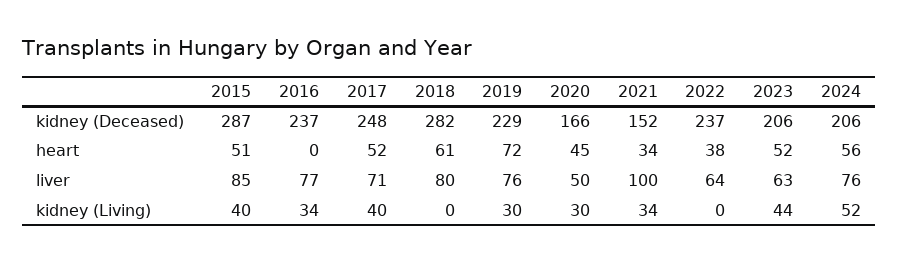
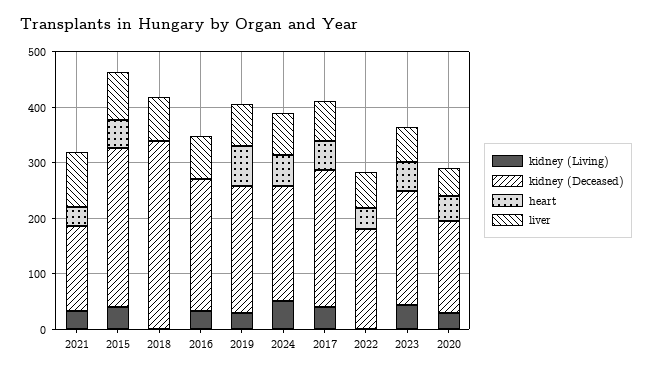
  {
    "kidney (Deceased)": {
      "2015": 287,
      "2016": 237,
      "2017": 248,
-     "2018": 282,
+     "2018": 340,
      "2019": 229,
      "2020": 166,
      "2021": 152,
-     "2022": 237,
+     "2022": 180,
      "2023": 206,
      "2024": 206
    },
    "heart": {
      "2015": 51,
      "2016": 0,
      "2017": 52,
-     "2018": 61,
+     "2018": 0,
      "2019": 72,
      "2020": 45,
      "2021": 34,
      "2022": 38,
      "2023": 52,
      "2024": 56
    },
    "liver": {
      "2015": 85,
      "2016": 77,
      "2017": 71,
      "2018": 80,
      "2019": 76,
      "2020": 50,
      "2021": 100,
      "2022": 64,
      "2023": 63,
      "2024": 76
    },
    "kidney (Living)": {
      "2015": 40,
      "2016": 34,
      "2017": 40,
      "2018": 0,
      "2019": 30,
      "2020": 30,
      "2021": 34,
      "2022": 0,
      "2023": 44,
      "2024": 52
    }
  }

